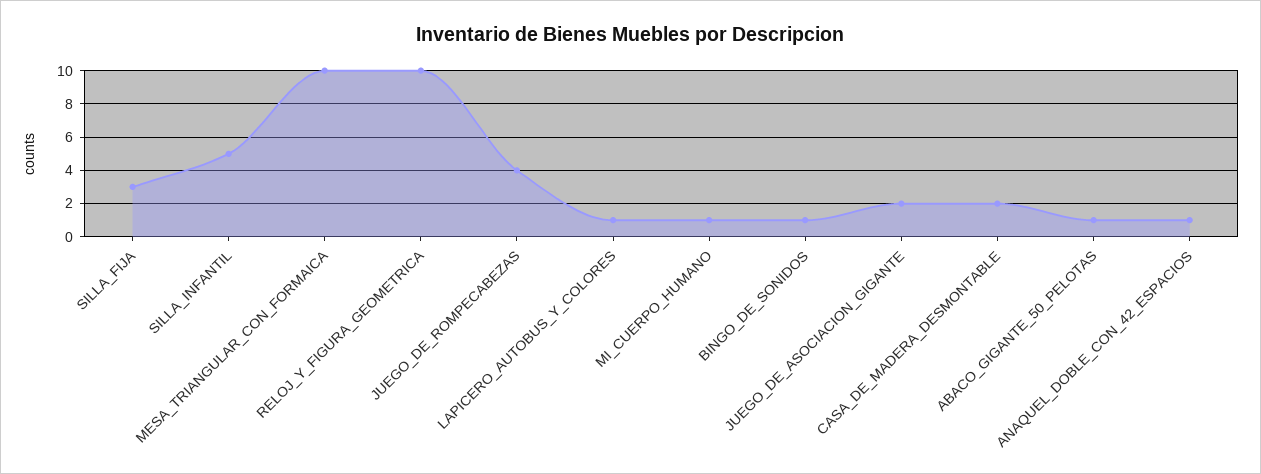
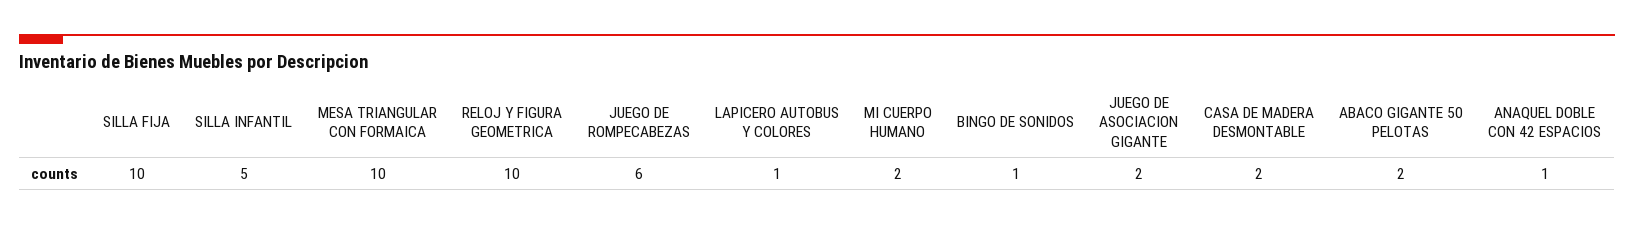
  {
-   "SILLA_FIJA": 3,
+   "SILLA_FIJA": 10,
    "SILLA_INFANTIL": 5,
    "MESA_TRIANGULAR_CON_FORMAICA": 10,
    "RELOJ_Y_FIGURA_GEOMETRICA": 10,
-   "JUEGO_DE_ROMPECABEZAS": 4,
+   "JUEGO_DE_ROMPECABEZAS": 6,
    "LAPICERO_AUTOBUS_Y_COLORES": 1,
-   "MI_CUERPO_HUMANO": 1,
+   "MI_CUERPO_HUMANO": 2,
    "BINGO_DE_SONIDOS": 1,
    "JUEGO_DE_ASOCIACION_GIGANTE": 2,
    "CASA_DE_MADERA_DESMONTABLE": 2,
-   "ABACO_GIGANTE_50_PELOTAS": 1,
+   "ABACO_GIGANTE_50_PELOTAS": 2,
    "ANAQUEL_DOBLE_CON_42_ESPACIOS": 1
  }

